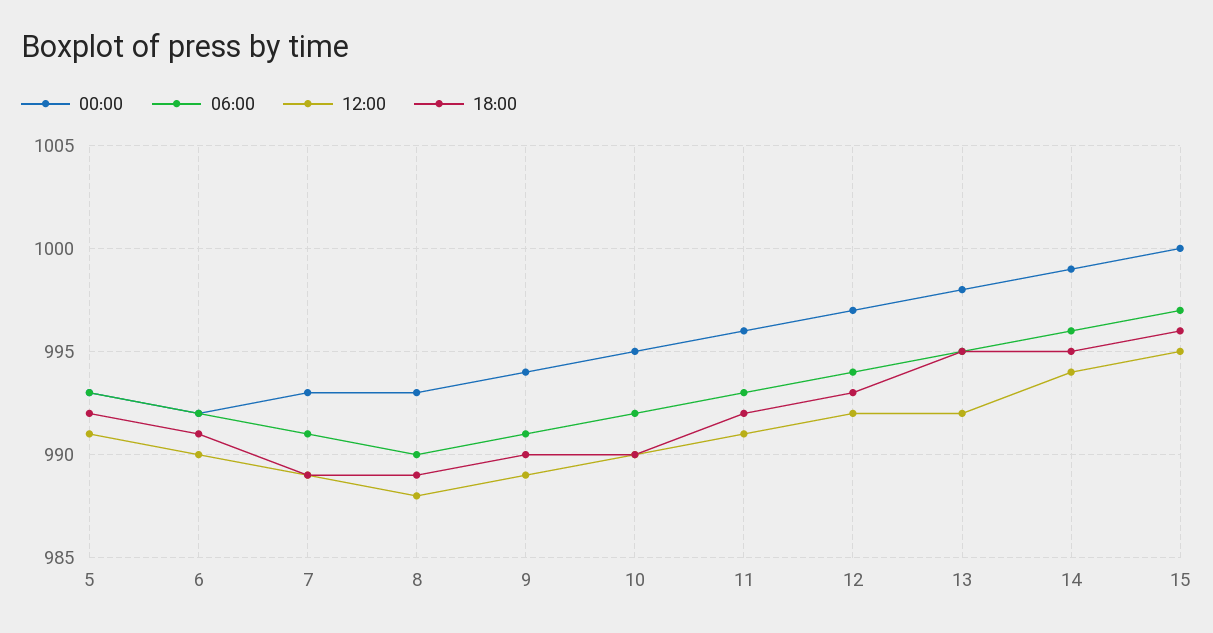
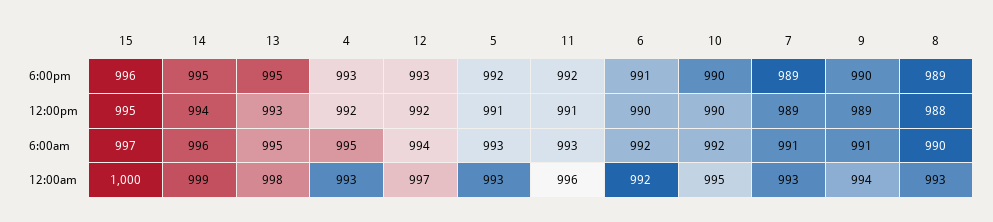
  {
    "00:00": {
      "5": 993,
      "6": 992,
      "7": 993,
      "8": 993,
      "9": 994,
      "10": 995,
      "11": 996,
      "12": 997,
      "13": 998,
      "14": 999,
-     "15": 1000
+     "15": 1000,
+     "4": 993
    },
    "06:00": {
      "5": 993,
      "6": 992,
      "7": 991,
      "8": 990,
      "9": 991,
      "10": 992,
      "11": 993,
      "12": 994,
      "13": 995,
      "14": 996,
-     "15": 997
+     "15": 997,
+     "4": 995
    },
    "12:00": {
      "5": 991,
      "6": 990,
      "7": 989,
      "8": 988,
      "9": 989,
      "10": 990,
      "11": 991,
      "12": 992,
-     "13": 992,
+     "13": 993,
      "14": 994,
-     "15": 995
+     "15": 995,
+     "4": 992
    },
    "18:00": {
      "5": 992,
      "6": 991,
      "7": 989,
      "8": 989,
      "9": 990,
      "10": 990,
      "11": 992,
      "12": 993,
      "13": 995,
      "14": 995,
-     "15": 996
+     "15": 996,
+     "4": 993
    }
  }

